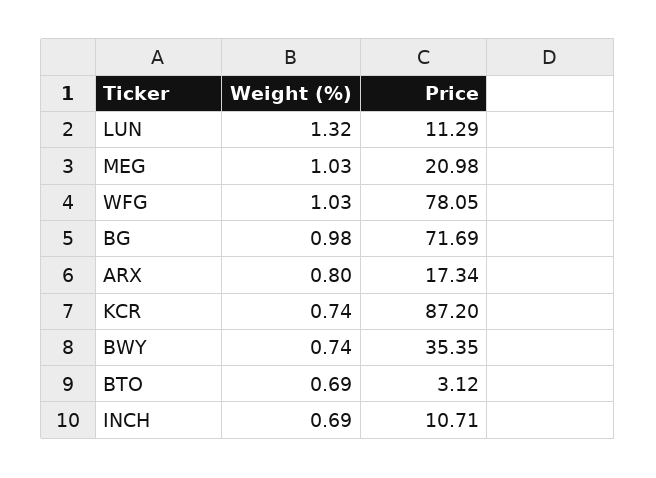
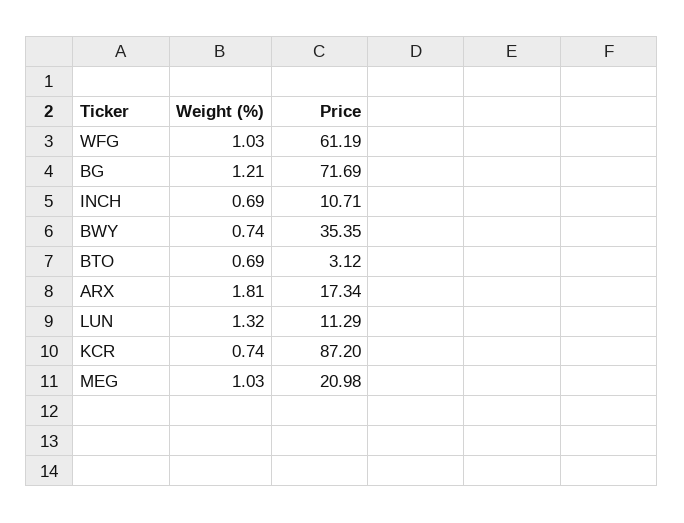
  {
    "Weight (%)": {
      "LUN": 1.32,
      "MEG": 1.03,
      "WFG": 1.03,
-     "BG": 0.98,
+     "BG": 1.21,
-     "ARX": 0.8,
+     "ARX": 1.81,
      "KCR": 0.74,
      "BWY": 0.74,
      "BTO": 0.69,
      "INCH": 0.69
    },
    "Price": {
      "LUN": 11.29,
      "MEG": 20.98,
-     "WFG": 78.05,
+     "WFG": 61.19,
      "BG": 71.69,
      "ARX": 17.34,
      "KCR": 87.2,
      "BWY": 35.35,
      "BTO": 3.12,
      "INCH": 10.71
    }
  }

